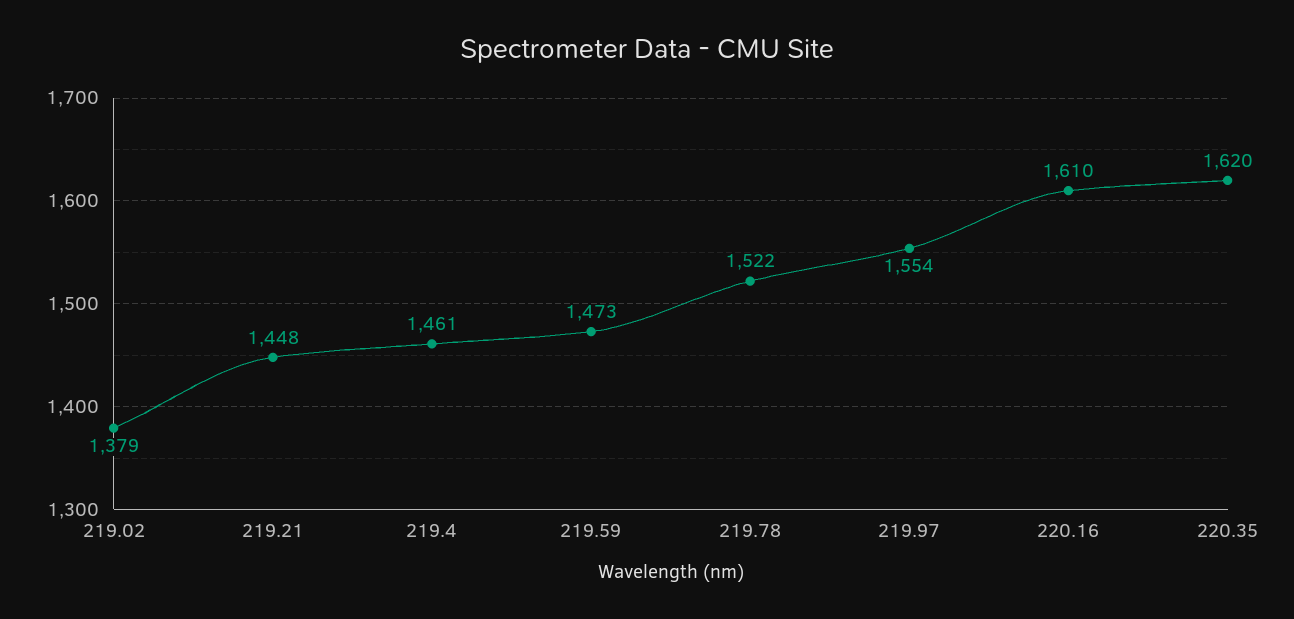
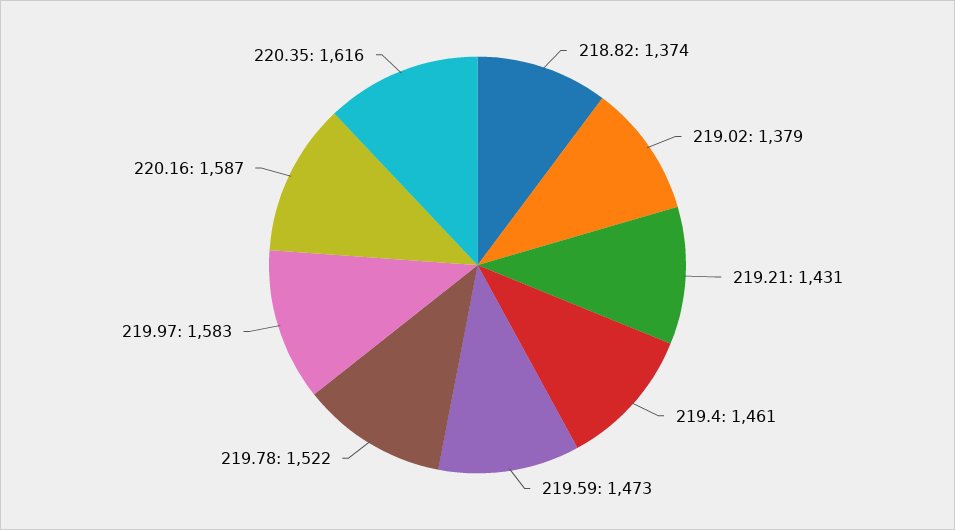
  {
    "219.02": 1379,
-   "219.21": 1448,
+   "219.21": 1431,
    "219.4": 1461,
    "219.59": 1473,
    "219.78": 1522,
-   "219.97": 1554,
+   "219.97": 1583,
-   "220.16": 1610,
+   "220.16": 1587,
-   "220.35": 1620
+   "220.35": 1616,
+   "218.82": 1374
  }

